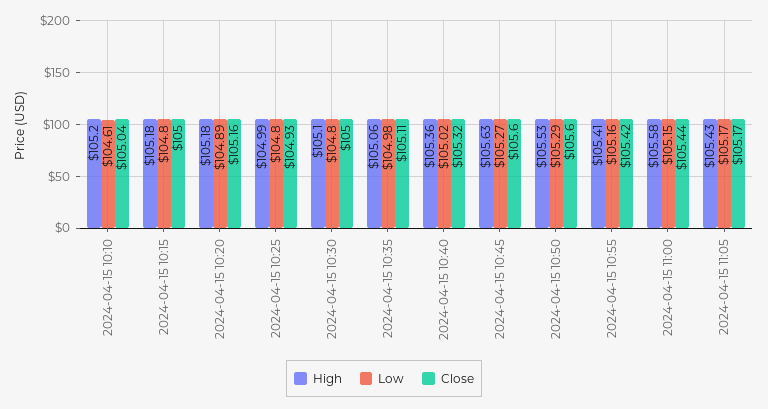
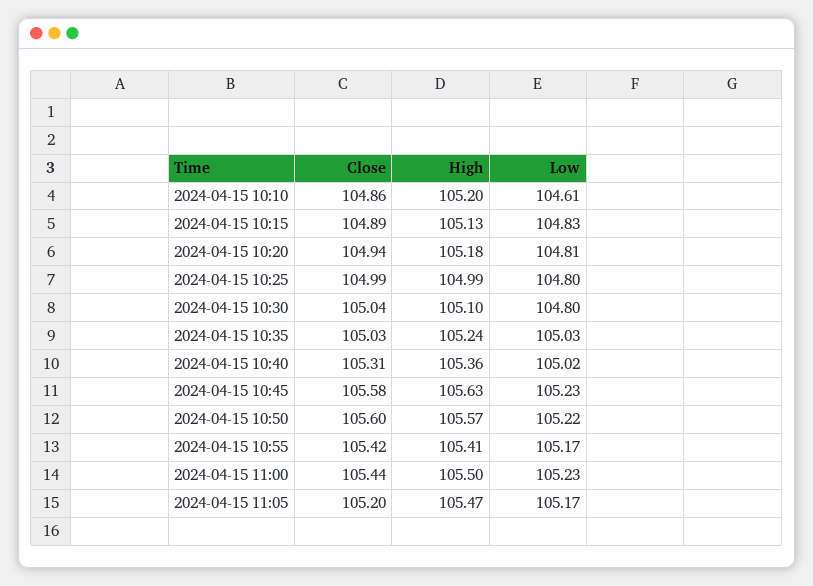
  {
    "High": {
      "2024-04-15 10:10": 105.2,
-     "2024-04-15 10:15": 105.18,
+     "2024-04-15 10:15": 105.13,
      "2024-04-15 10:20": 105.18,
      "2024-04-15 10:25": 104.99,
      "2024-04-15 10:30": 105.1,
-     "2024-04-15 10:35": 105.06,
+     "2024-04-15 10:35": 105.24,
      "2024-04-15 10:40": 105.36,
      "2024-04-15 10:45": 105.63,
-     "2024-04-15 10:50": 105.53,
+     "2024-04-15 10:50": 105.57,
      "2024-04-15 10:55": 105.41,
-     "2024-04-15 11:00": 105.58,
+     "2024-04-15 11:00": 105.5,
-     "2024-04-15 11:05": 105.43
+     "2024-04-15 11:05": 105.47
    },
    "Low": {
      "2024-04-15 10:10": 104.61,
-     "2024-04-15 10:15": 104.8,
+     "2024-04-15 10:15": 104.83,
-     "2024-04-15 10:20": 104.89,
+     "2024-04-15 10:20": 104.81,
      "2024-04-15 10:25": 104.8,
      "2024-04-15 10:30": 104.8,
-     "2024-04-15 10:35": 104.98,
+     "2024-04-15 10:35": 105.03,
      "2024-04-15 10:40": 105.02,
-     "2024-04-15 10:45": 105.27,
+     "2024-04-15 10:45": 105.23,
-     "2024-04-15 10:50": 105.29,
+     "2024-04-15 10:50": 105.22,
-     "2024-04-15 10:55": 105.16,
+     "2024-04-15 10:55": 105.17,
-     "2024-04-15 11:00": 105.15,
+     "2024-04-15 11:00": 105.23,
      "2024-04-15 11:05": 105.17
    },
    "Close": {
-     "2024-04-15 10:10": 105.04,
+     "2024-04-15 10:10": 104.86,
-     "2024-04-15 10:15": 105,
+     "2024-04-15 10:15": 104.89,
-     "2024-04-15 10:20": 105.16,
+     "2024-04-15 10:20": 104.94,
-     "2024-04-15 10:25": 104.93,
+     "2024-04-15 10:25": 104.99,
-     "2024-04-15 10:30": 105,
+     "2024-04-15 10:30": 105.04,
-     "2024-04-15 10:35": 105.11,
+     "2024-04-15 10:35": 105.03,
-     "2024-04-15 10:40": 105.32,
+     "2024-04-15 10:40": 105.31,
-     "2024-04-15 10:45": 105.6,
+     "2024-04-15 10:45": 105.58,
      "2024-04-15 10:50": 105.6,
      "2024-04-15 10:55": 105.42,
      "2024-04-15 11:00": 105.44,
-     "2024-04-15 11:05": 105.17
+     "2024-04-15 11:05": 105.2
    }
  }

